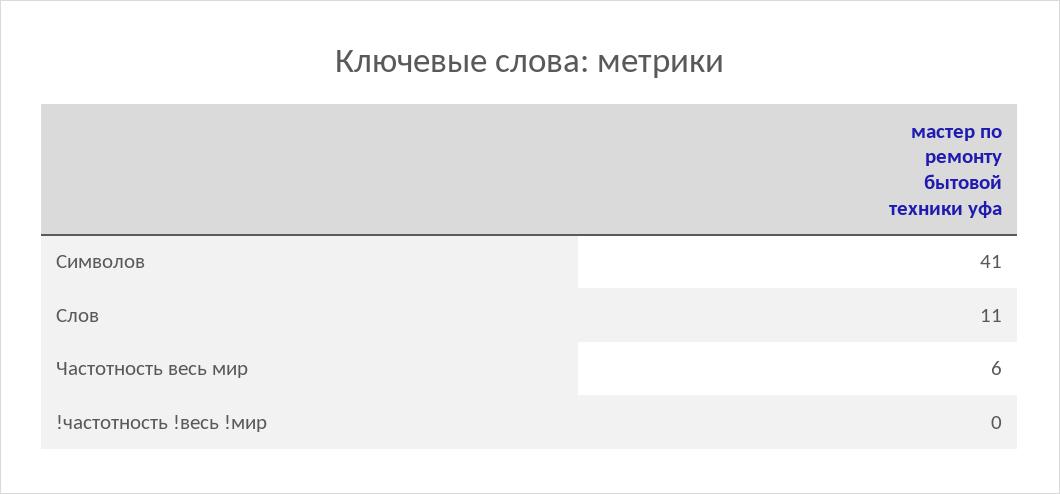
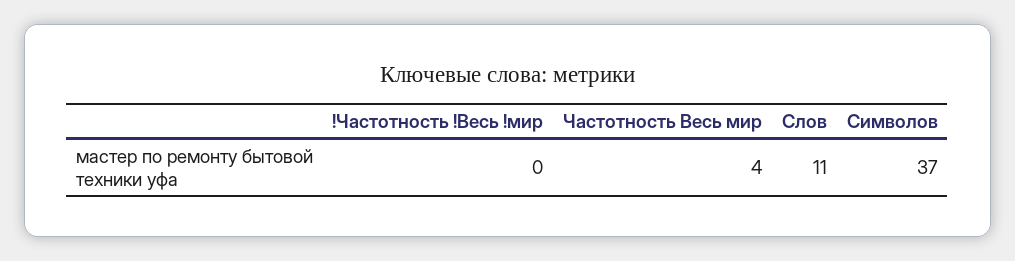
  {
-   "Символов": 41,
+   "Символов": 37,
    "Слов": 11,
-   "Частотность весь мир": 6,
+   "Частотность весь мир": 4,
    "!частотность !весь !мир": 0
  }

